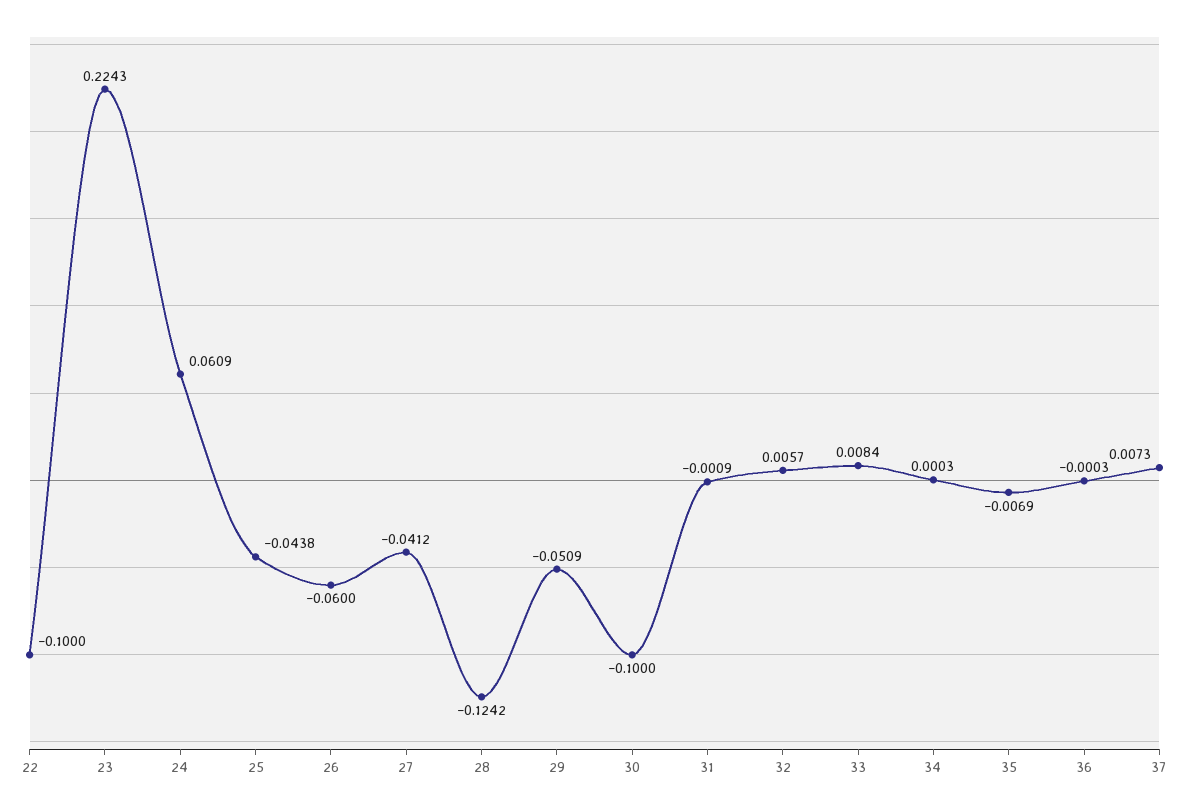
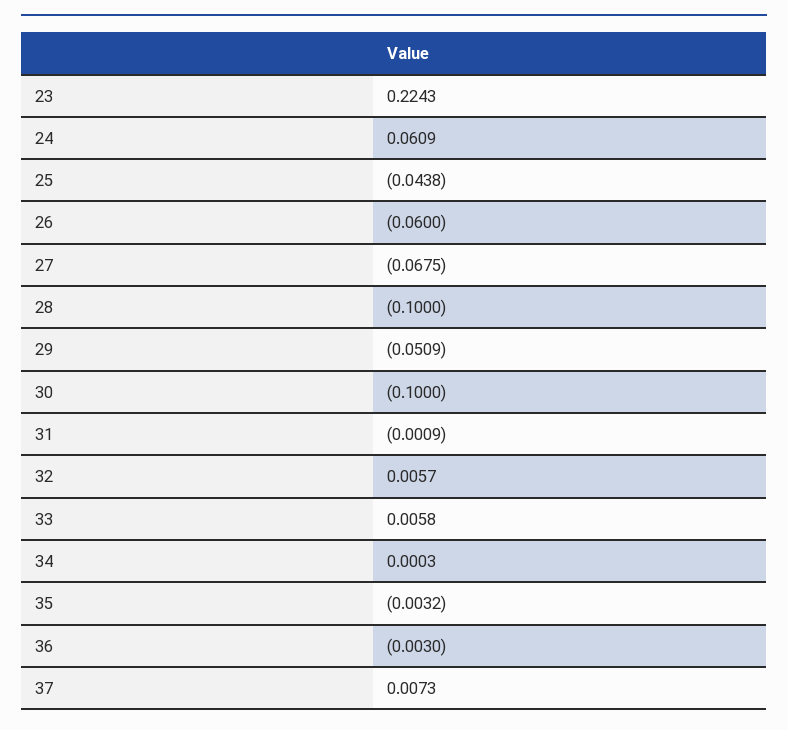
  {
-   "22": -0.1,
    "23": 0.2243,
    "24": 0.0609,
    "25": -0.0438,
    "26": -0.06,
-   "27": -0.0412,
+   "27": -0.0675,
-   "28": -0.1242,
+   "28": -0.1,
    "29": -0.0509,
    "30": -0.1,
    "31": -0.0009,
    "32": 0.0057,
-   "33": 0.0084,
+   "33": 0.0058,
    "34": 0.0003,
-   "35": -0.0069,
+   "35": -0.0032,
-   "36": -0.0003,
+   "36": -0.003,
    "37": 0.0073
  }

